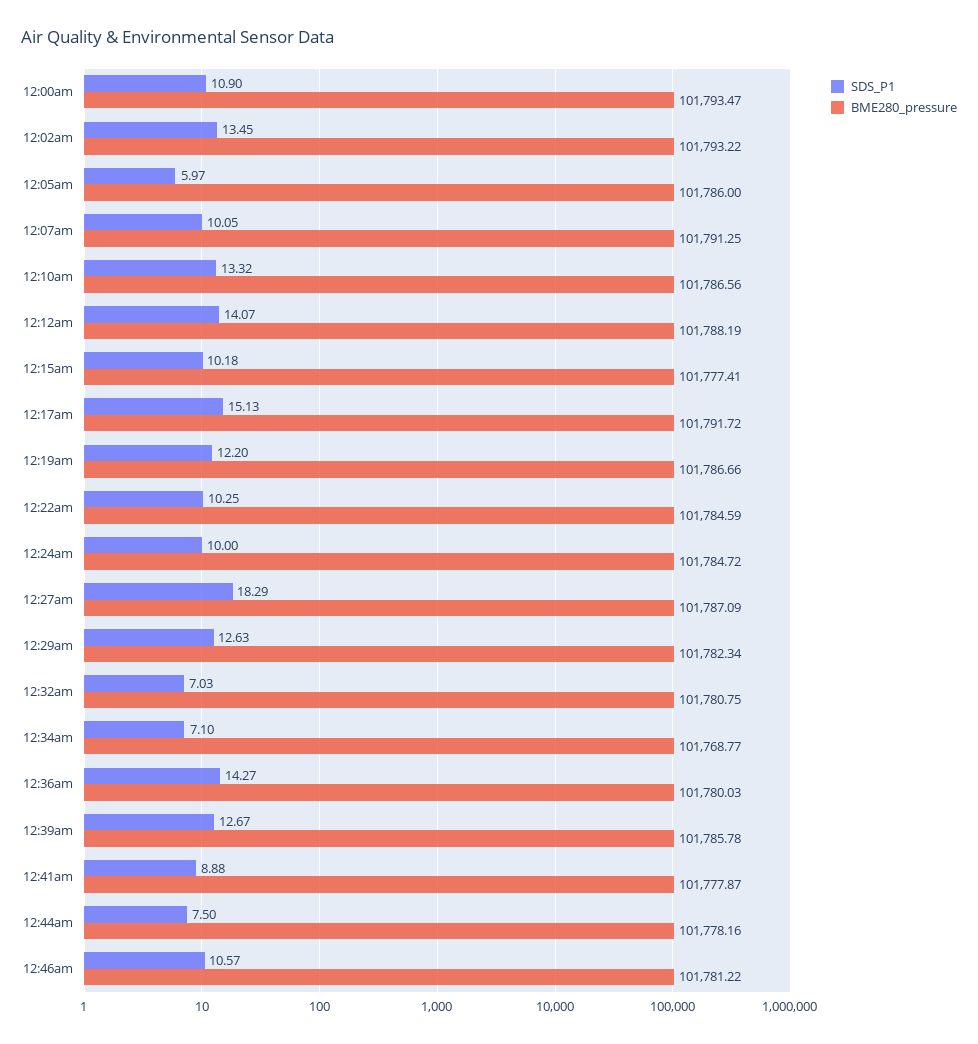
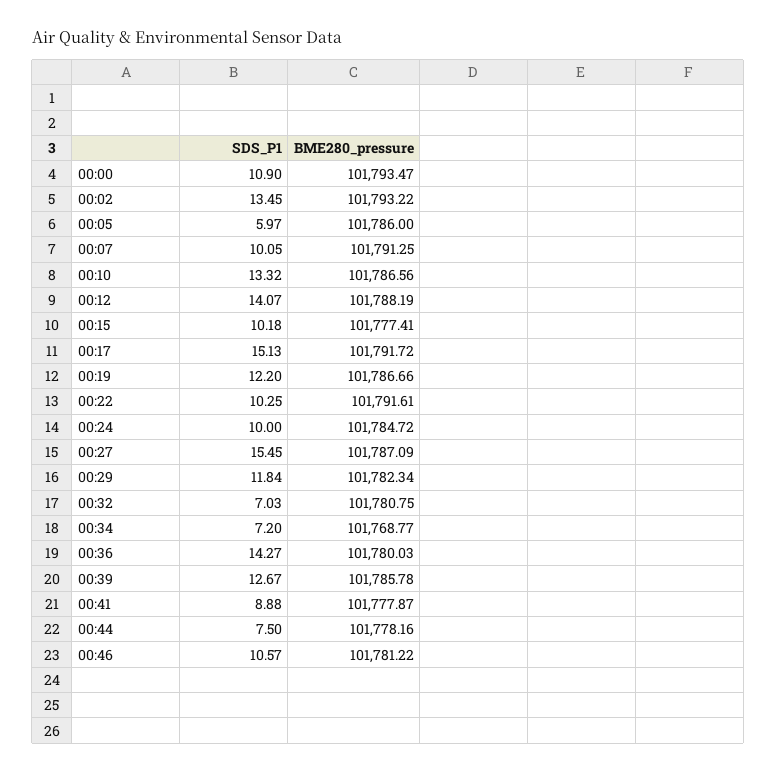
  {
    "SDS_P1": {
      "12:00am": 10.9,
      "12:02am": 13.45,
      "12:05am": 5.97,
      "12:07am": 10.05,
      "12:10am": 13.32,
      "12:12am": 14.07,
      "12:15am": 10.18,
      "12:17am": 15.13,
      "12:19am": 12.2,
      "12:22am": 10.25,
      "12:24am": 10,
-     "12:27am": 18.29,
+     "12:27am": 15.45,
-     "12:29am": 12.63,
+     "12:29am": 11.84,
      "12:32am": 7.03,
-     "12:34am": 7.1,
+     "12:34am": 7.2,
      "12:36am": 14.27,
      "12:39am": 12.67,
      "12:41am": 8.88,
      "12:44am": 7.5,
      "12:46am": 10.57
    },
    "BME280_pressure": {
      "12:00am": 101793.47,
      "12:02am": 101793.22,
      "12:05am": 101786,
      "12:07am": 101791.25,
      "12:10am": 101786.56,
      "12:12am": 101788.19,
      "12:15am": 101777.41,
      "12:17am": 101791.72,
      "12:19am": 101786.66,
-     "12:22am": 101784.59,
+     "12:22am": 101791.61,
      "12:24am": 101784.72,
      "12:27am": 101787.09,
      "12:29am": 101782.34,
      "12:32am": 101780.75,
      "12:34am": 101768.77,
      "12:36am": 101780.03,
      "12:39am": 101785.78,
      "12:41am": 101777.87,
      "12:44am": 101778.16,
      "12:46am": 101781.22
    }
  }

